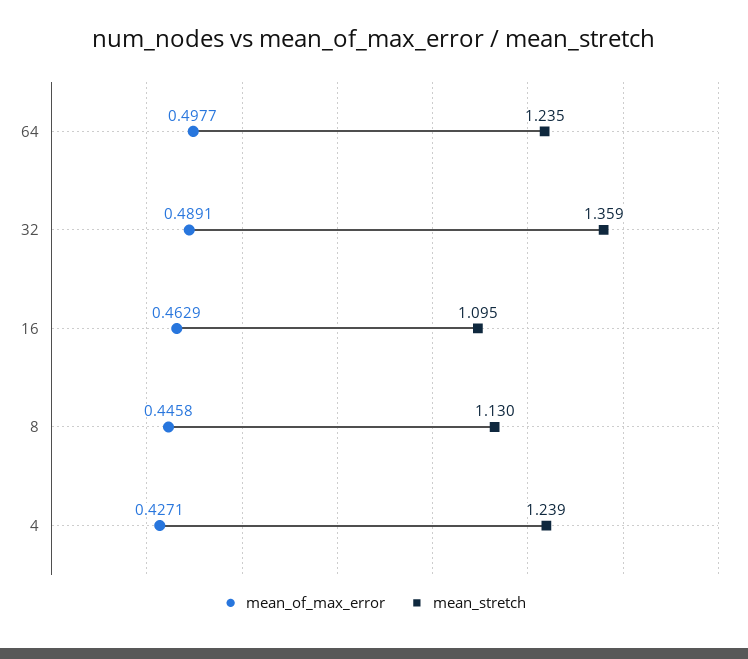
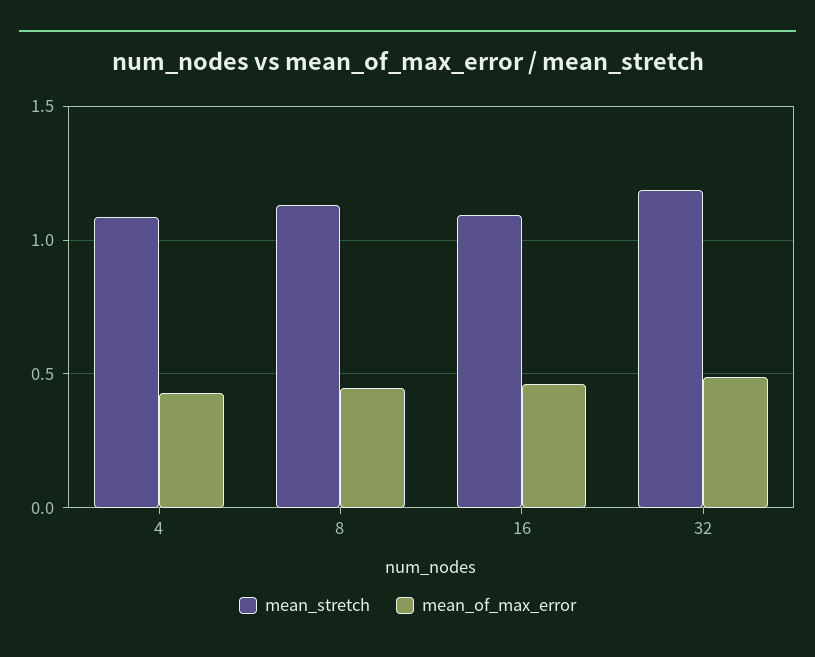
  {
    "mean_of_max_error": {
-     "64": 0.4977,
      "32": 0.4891,
      "16": 0.4629,
      "8": 0.4458,
      "4": 0.4271
    },
    "mean_stretch": {
-     "64": 1.235,
-     "32": 1.359,
+     "32": 1.2,
      "16": 1.095,
      "8": 1.13,
-     "4": 1.239
+     "4": 1.1
    }
  }

